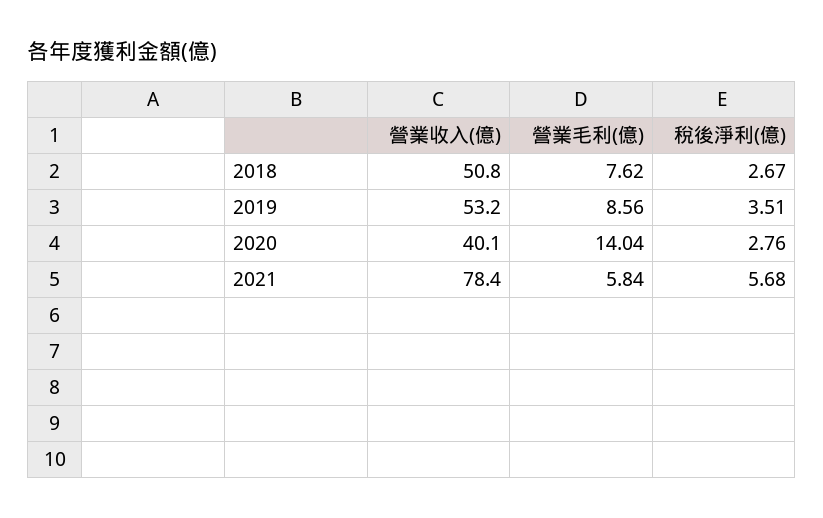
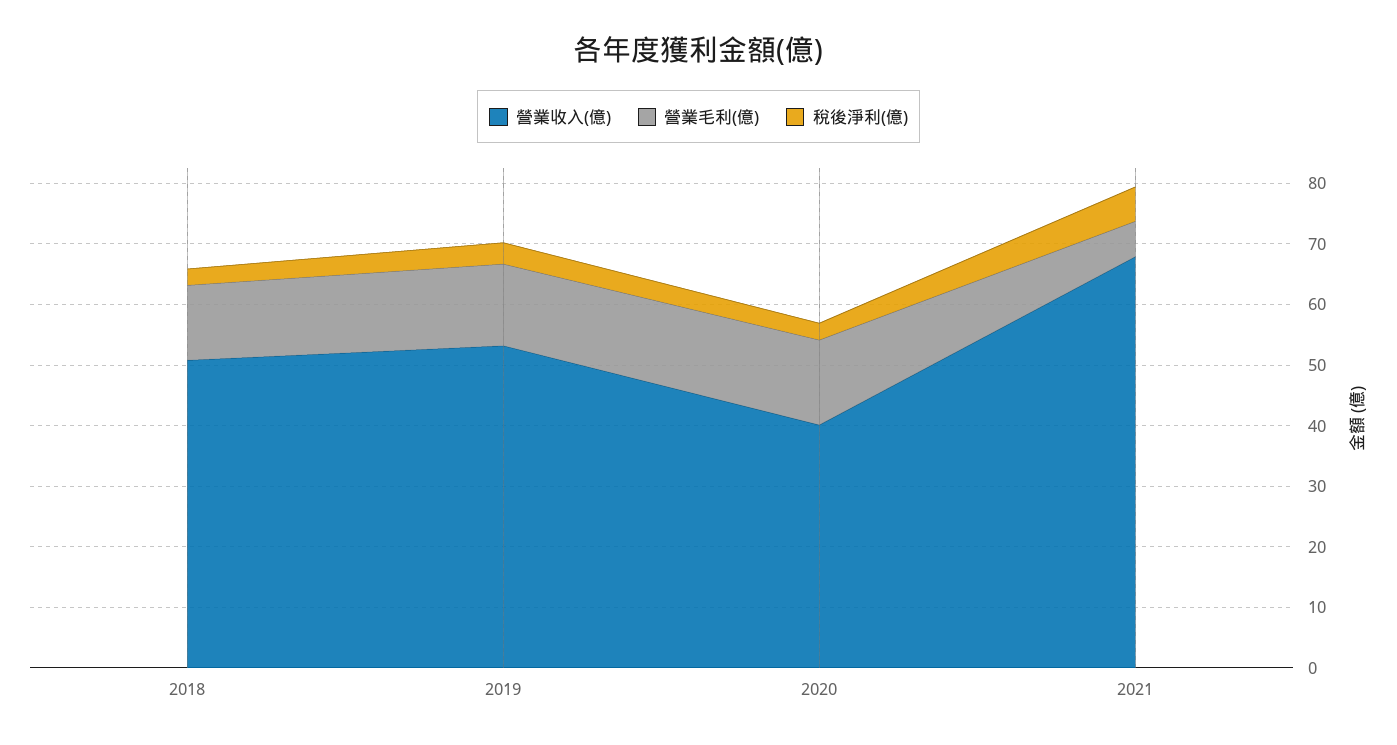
  {
    "營業收入(億)": {
      "2018": 50.8,
      "2019": 53.2,
      "2020": 40.1,
-     "2021": 78.4
+     "2021": 68
    },
    "營業毛利(億)": {
-     "2018": 7.62,
+     "2018": 12,
-     "2019": 8.56,
+     "2019": 14,
      "2020": 14.04,
      "2021": 5.84
    },
    "稅後淨利(億)": {
      "2018": 2.67,
      "2019": 3.51,
      "2020": 2.76,
      "2021": 5.68
    }
  }

